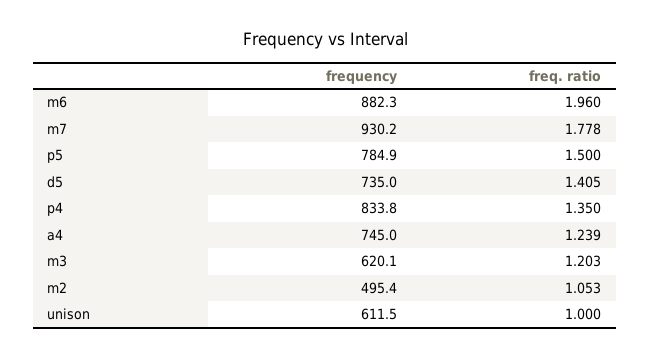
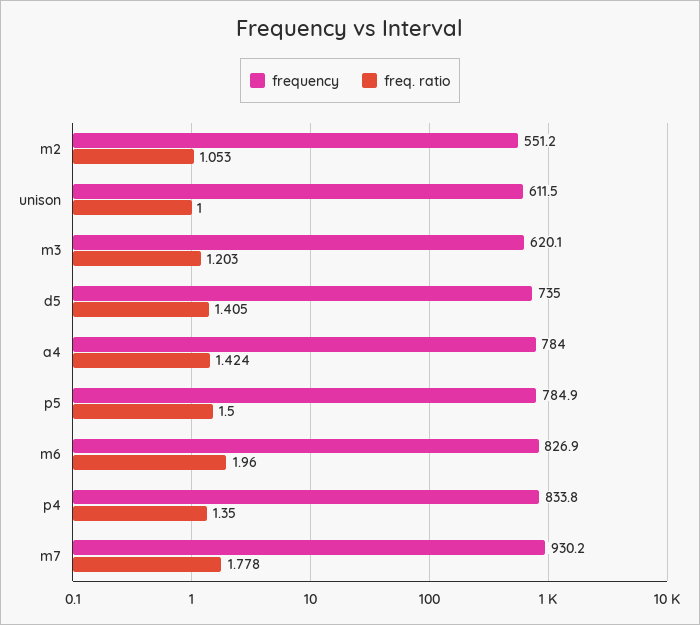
  {
    "frequency": {
-     "m6": 882.3,
+     "m6": 826.9,
      "m7": 930.2,
      "p5": 784.9,
      "d5": 735,
      "p4": 833.8,
-     "a4": 745,
+     "a4": 784,
      "m3": 620.1,
-     "m2": 495.4,
+     "m2": 551.2,
      "unison": 611.5
    },
    "freq. ratio": {
      "m6": 1.96,
      "m7": 1.778,
      "p5": 1.5,
      "d5": 1.405,
      "p4": 1.35,
-     "a4": 1.239,
+     "a4": 1.424,
      "m3": 1.203,
      "m2": 1.053,
      "unison": 1
    }
  }

